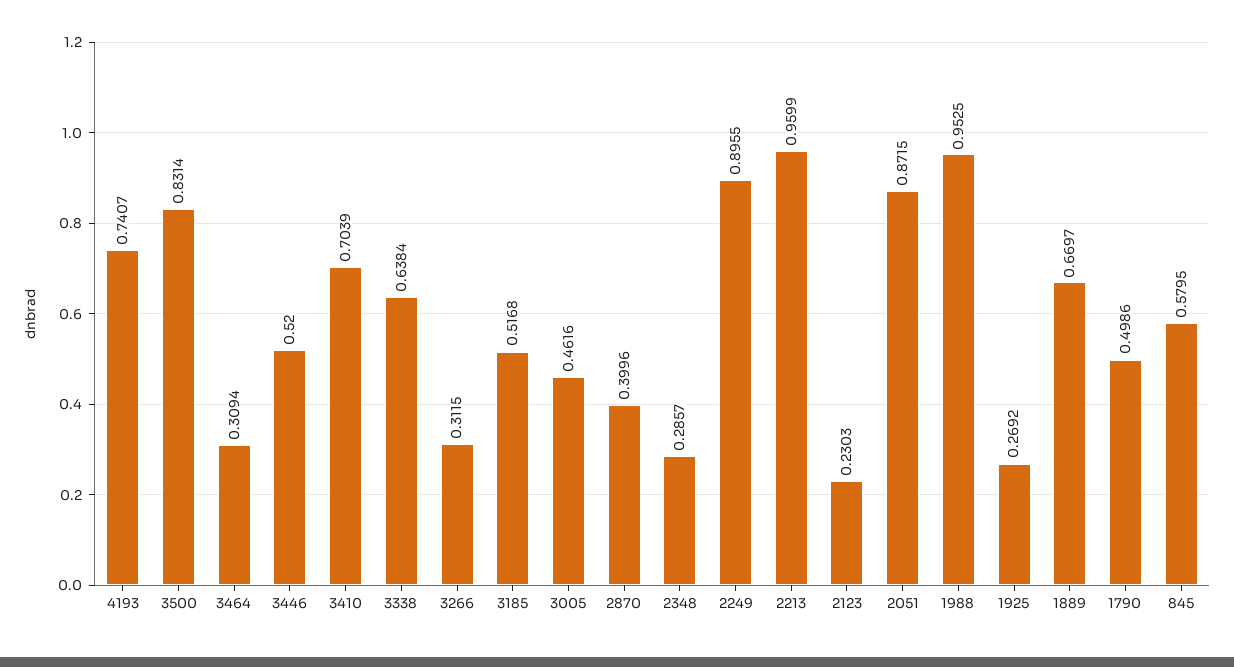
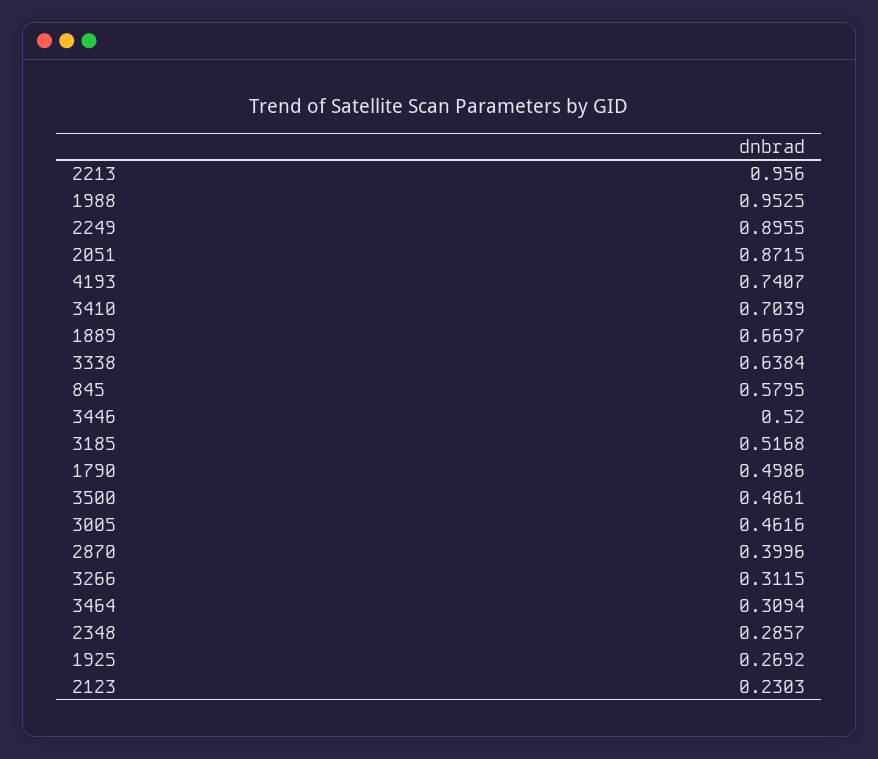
  {
    "4193": 0.7407,
-   "3500": 0.8314,
+   "3500": 0.4861,
    "3464": 0.3094,
    "3446": 0.52,
    "3410": 0.7039,
    "3338": 0.6384,
    "3266": 0.3115,
    "3185": 0.5168,
    "3005": 0.4616,
    "2870": 0.3996,
    "2348": 0.2857,
    "2249": 0.8955,
-   "2213": 0.9599,
+   "2213": 0.956,
    "2123": 0.2303,
    "2051": 0.8715,
    "1988": 0.9525,
    "1925": 0.2692,
    "1889": 0.6697,
    "1790": 0.4986,
    "845": 0.5795
  }

